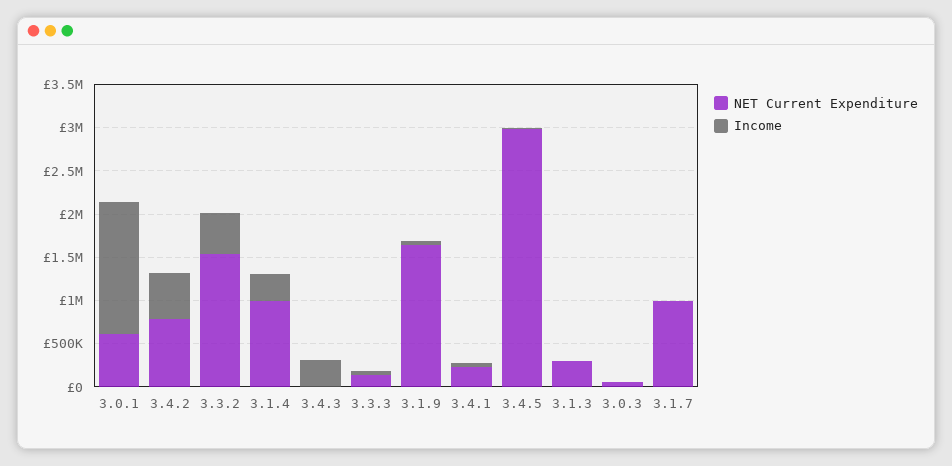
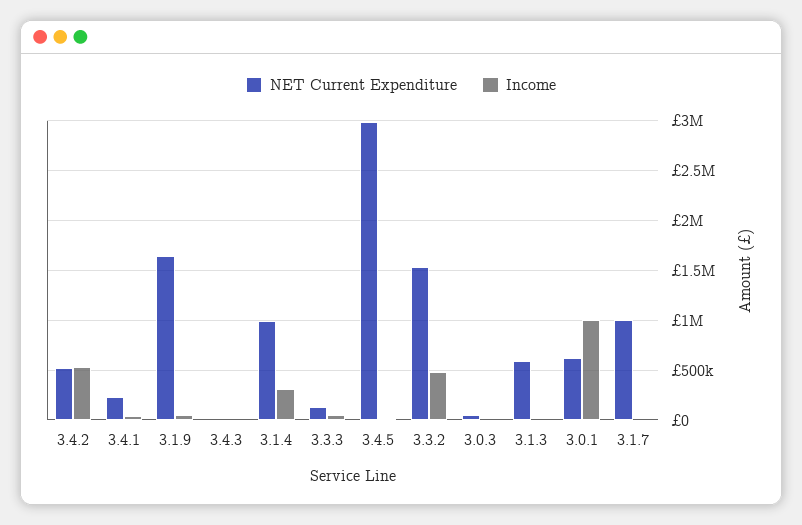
  {
    "NET Current Expenditure": {
      "3.0.1": 600000,
-     "3.4.2": 800000,
+     "3.4.2": 500000,
      "3.3.2": 1500000,
      "3.1.4": 1000000,
      "3.4.3": 0,
      "3.3.3": 100000,
      "3.1.9": 1600000,
      "3.4.1": 200000,
      "3.4.5": 3000000,
-     "3.1.3": 300000,
+     "3.1.3": 600000,
      "3.0.3": 100000,
      "3.1.7": 1000000
    },
    "Income": {
-     "3.0.1": 1500000,
+     "3.0.1": 1000000,
      "3.4.2": 500000,
      "3.3.2": 500000,
      "3.1.4": 300000,
-     "3.4.3": 300000,
+     "3.4.3": 0,
      "3.3.3": 100000,
      "3.1.9": 0,
      "3.4.1": 0,
      "3.4.5": 0,
      "3.1.3": 0,
      "3.0.3": 0,
      "3.1.7": 0
    }
  }

